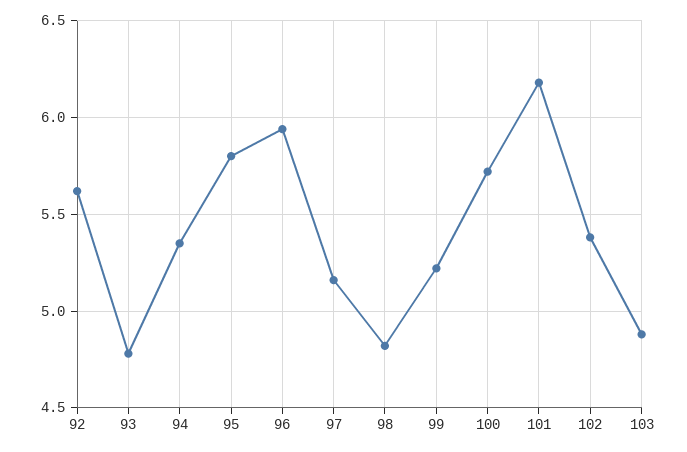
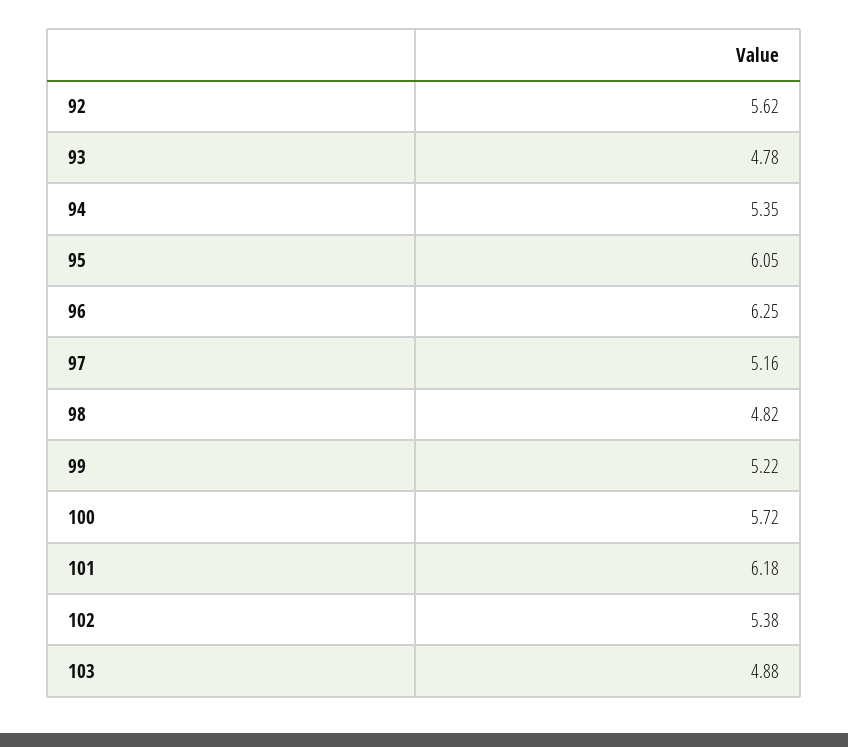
  {
    "92": 5.62,
    "93": 4.78,
    "94": 5.35,
-   "95": 5.8,
+   "95": 6.05,
-   "96": 5.95,
+   "96": 6.25,
    "97": 5.16,
    "98": 4.82,
    "99": 5.22,
    "100": 5.72,
    "101": 6.18,
    "102": 5.38,
    "103": 4.88
  }

